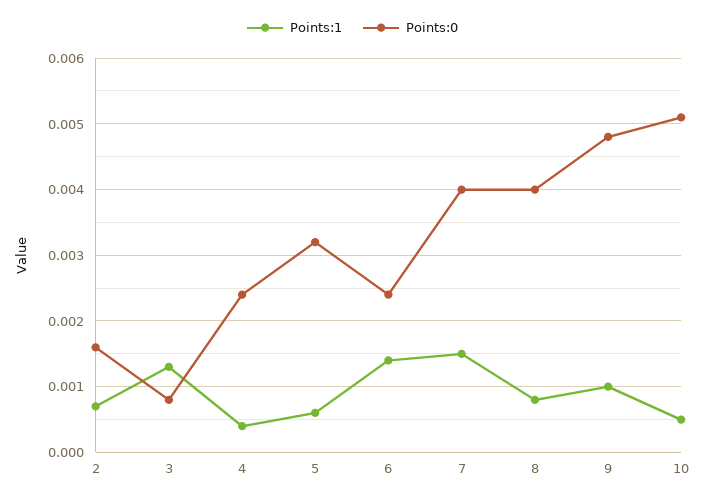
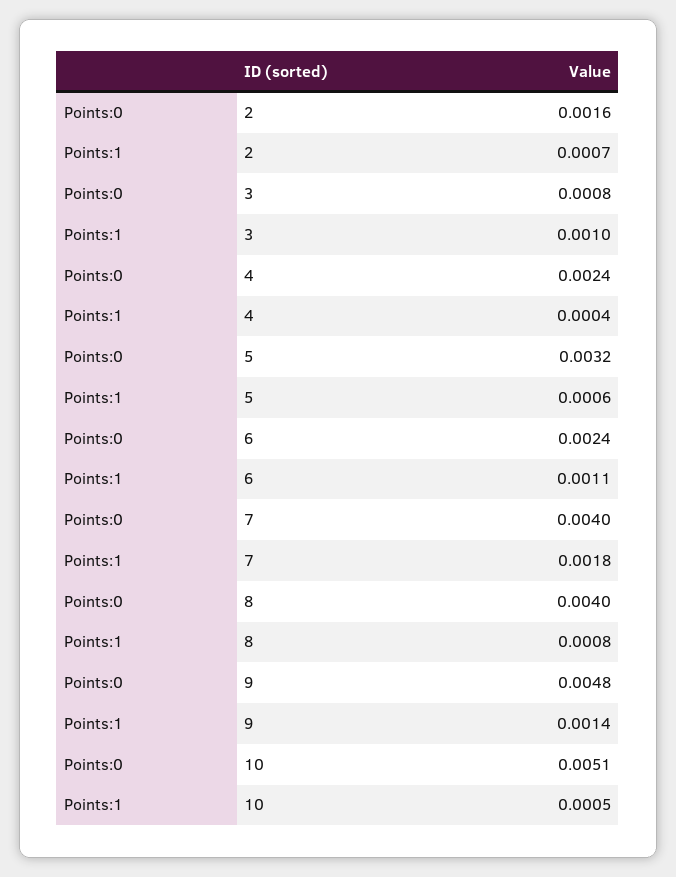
  {
    "Points:1": {
      "2": 0.0007,
-     "3": 0.0013,
+     "3": 0.001,
      "4": 0.0004,
      "5": 0.0006,
-     "6": 0.0014,
+     "6": 0.0011,
-     "7": 0.0015,
+     "7": 0.0018,
      "8": 0.0008,
-     "9": 0.001,
+     "9": 0.0014,
      "10": 0.0005
    },
    "Points:0": {
      "2": 0.0016,
      "3": 0.0008,
      "4": 0.0024,
      "5": 0.0032,
      "6": 0.0024,
      "7": 0.004,
      "8": 0.004,
      "9": 0.0048,
      "10": 0.0051
    }
  }

